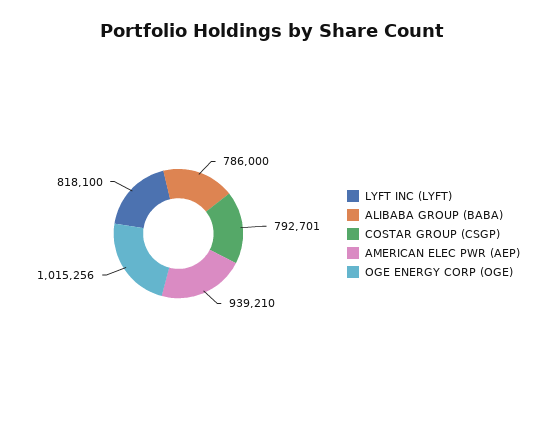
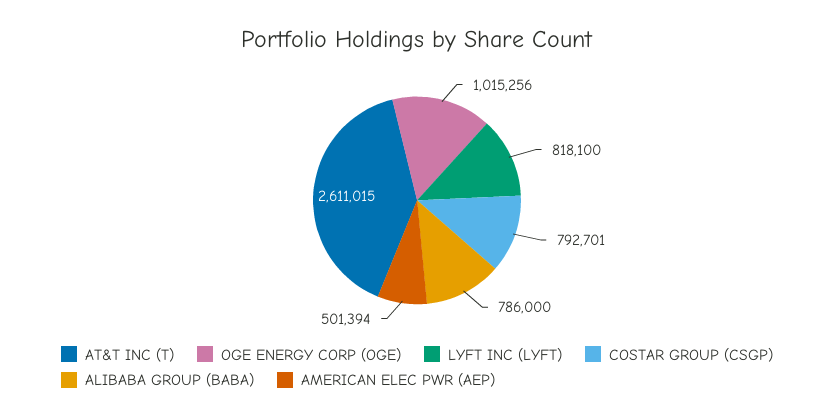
  {
    "LYFT INC (LYFT)": 818100,
    "ALIBABA GROUP (BABA)": 786000,
    "COSTAR GROUP (CSGP)": 792701,
-   "AMERICAN ELEC PWR (AEP)": 939210,
+   "AMERICAN ELEC PWR (AEP)": 501394,
-   "OGE ENERGY CORP (OGE)": 1015256
+   "OGE ENERGY CORP (OGE)": 1015256,
+   "AT&T INC (T)": 2611015
  }

